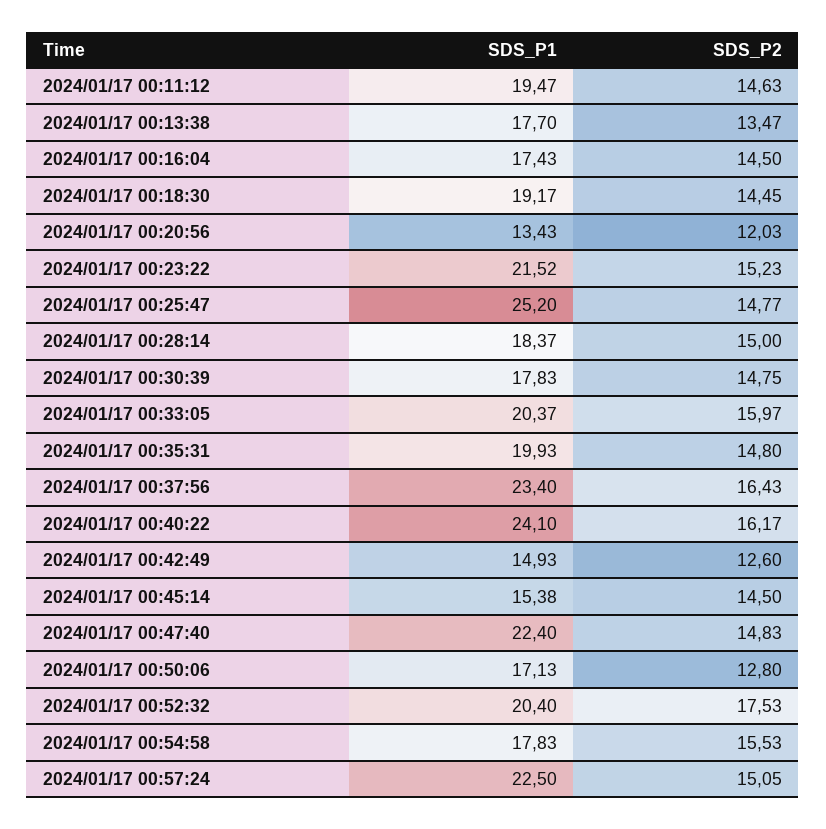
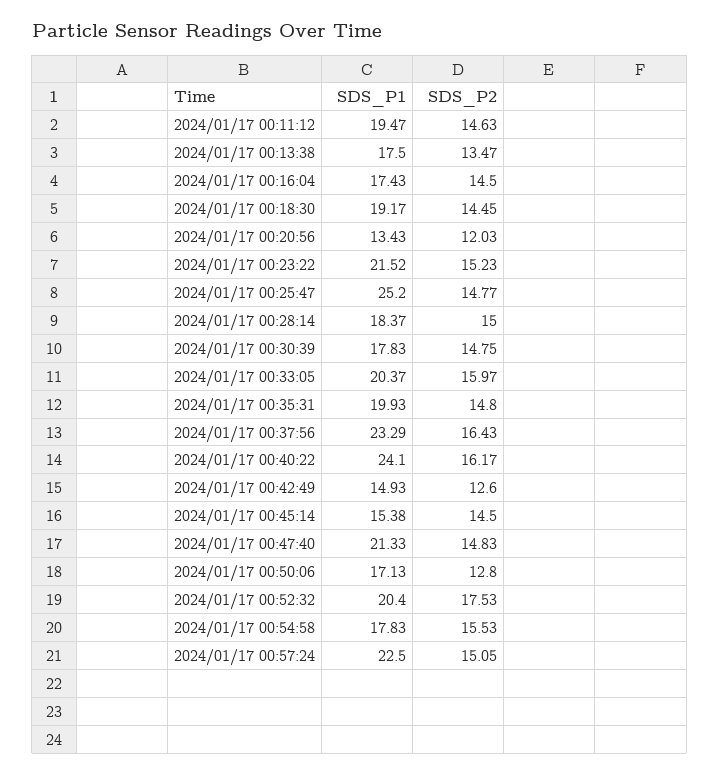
  {
    "SDS_P1": {
      "2024/01/17 00:11:12": 19.47,
-     "2024/01/17 00:13:38": 17.7,
+     "2024/01/17 00:13:38": 17.5,
      "2024/01/17 00:16:04": 17.43,
      "2024/01/17 00:18:30": 19.17,
      "2024/01/17 00:20:56": 13.43,
      "2024/01/17 00:23:22": 21.52,
      "2024/01/17 00:25:47": 25.2,
      "2024/01/17 00:28:14": 18.37,
      "2024/01/17 00:30:39": 17.83,
      "2024/01/17 00:33:05": 20.37,
      "2024/01/17 00:35:31": 19.93,
-     "2024/01/17 00:37:56": 23.4,
+     "2024/01/17 00:37:56": 23.29,
      "2024/01/17 00:40:22": 24.1,
      "2024/01/17 00:42:49": 14.93,
      "2024/01/17 00:45:14": 15.38,
-     "2024/01/17 00:47:40": 22.4,
+     "2024/01/17 00:47:40": 21.33,
      "2024/01/17 00:50:06": 17.13,
      "2024/01/17 00:52:32": 20.4,
      "2024/01/17 00:54:58": 17.83,
      "2024/01/17 00:57:24": 22.5
    },
    "SDS_P2": {
      "2024/01/17 00:11:12": 14.63,
      "2024/01/17 00:13:38": 13.47,
      "2024/01/17 00:16:04": 14.5,
      "2024/01/17 00:18:30": 14.45,
      "2024/01/17 00:20:56": 12.03,
      "2024/01/17 00:23:22": 15.23,
      "2024/01/17 00:25:47": 14.77,
      "2024/01/17 00:28:14": 15,
      "2024/01/17 00:30:39": 14.75,
      "2024/01/17 00:33:05": 15.97,
      "2024/01/17 00:35:31": 14.8,
      "2024/01/17 00:37:56": 16.43,
      "2024/01/17 00:40:22": 16.17,
      "2024/01/17 00:42:49": 12.6,
      "2024/01/17 00:45:14": 14.5,
      "2024/01/17 00:47:40": 14.83,
      "2024/01/17 00:50:06": 12.8,
      "2024/01/17 00:52:32": 17.53,
      "2024/01/17 00:54:58": 15.53,
      "2024/01/17 00:57:24": 15.05
    }
  }

